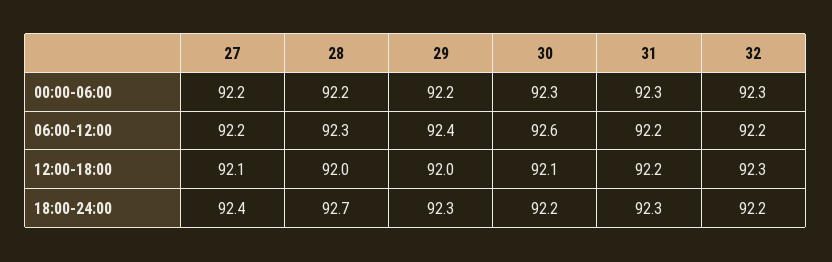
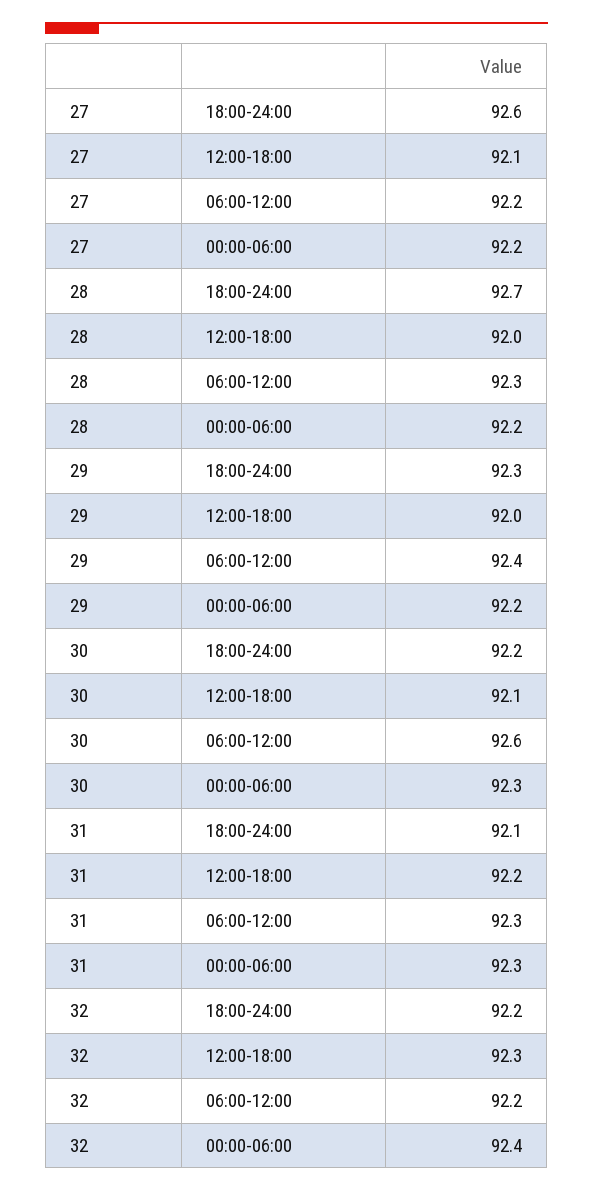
  {
    "27": {
      "00:00-06:00": 92.2,
      "06:00-12:00": 92.2,
      "12:00-18:00": 92.1,
-     "18:00-24:00": 92.4
+     "18:00-24:00": 92.6
    },
    "28": {
      "00:00-06:00": 92.2,
      "06:00-12:00": 92.3,
      "12:00-18:00": 92,
      "18:00-24:00": 92.7
    },
    "29": {
      "00:00-06:00": 92.2,
      "06:00-12:00": 92.4,
      "12:00-18:00": 92,
      "18:00-24:00": 92.3
    },
    "30": {
      "00:00-06:00": 92.3,
      "06:00-12:00": 92.6,
      "12:00-18:00": 92.1,
      "18:00-24:00": 92.2
    },
    "31": {
      "00:00-06:00": 92.3,
-     "06:00-12:00": 92.2,
+     "06:00-12:00": 92.3,
      "12:00-18:00": 92.2,
-     "18:00-24:00": 92.3
+     "18:00-24:00": 92.1
    },
    "32": {
-     "00:00-06:00": 92.3,
+     "00:00-06:00": 92.4,
      "06:00-12:00": 92.2,
      "12:00-18:00": 92.3,
      "18:00-24:00": 92.2
    }
  }

